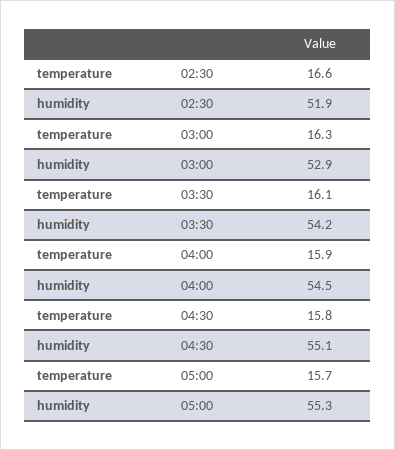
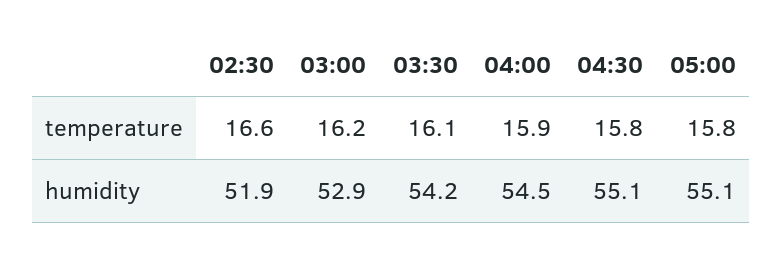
  {
    "temperature": {
      "02:30": 16.6,
-     "03:00": 16.3,
+     "03:00": 16.2,
      "03:30": 16.1,
      "04:00": 15.9,
      "04:30": 15.8,
-     "05:00": 15.7
+     "05:00": 15.8
    },
    "humidity": {
      "02:30": 51.9,
      "03:00": 52.9,
      "03:30": 54.2,
      "04:00": 54.5,
      "04:30": 55.1,
-     "05:00": 55.3
+     "05:00": 55.1
    }
  }

